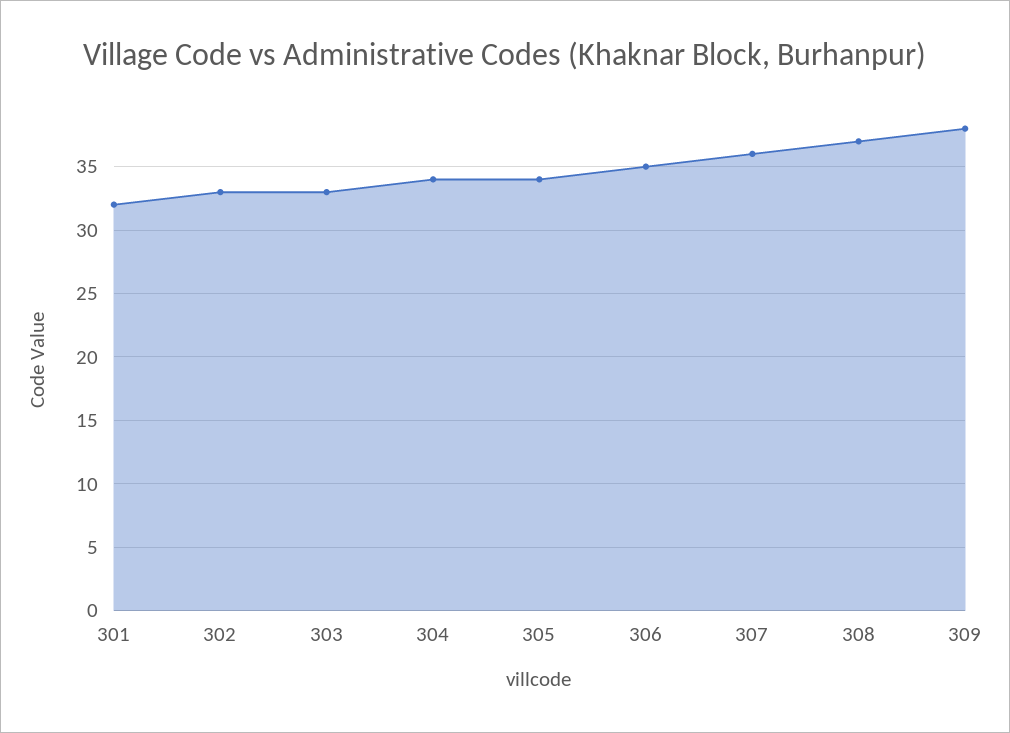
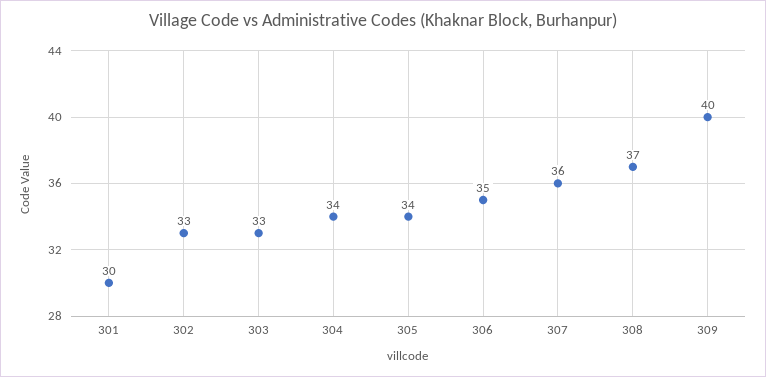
  {
-   "301": 32,
+   "301": 30,
    "302": 33,
    "303": 33,
    "304": 34,
    "305": 34,
    "306": 35,
    "307": 36,
    "308": 37,
-   "309": 38
+   "309": 40
  }

